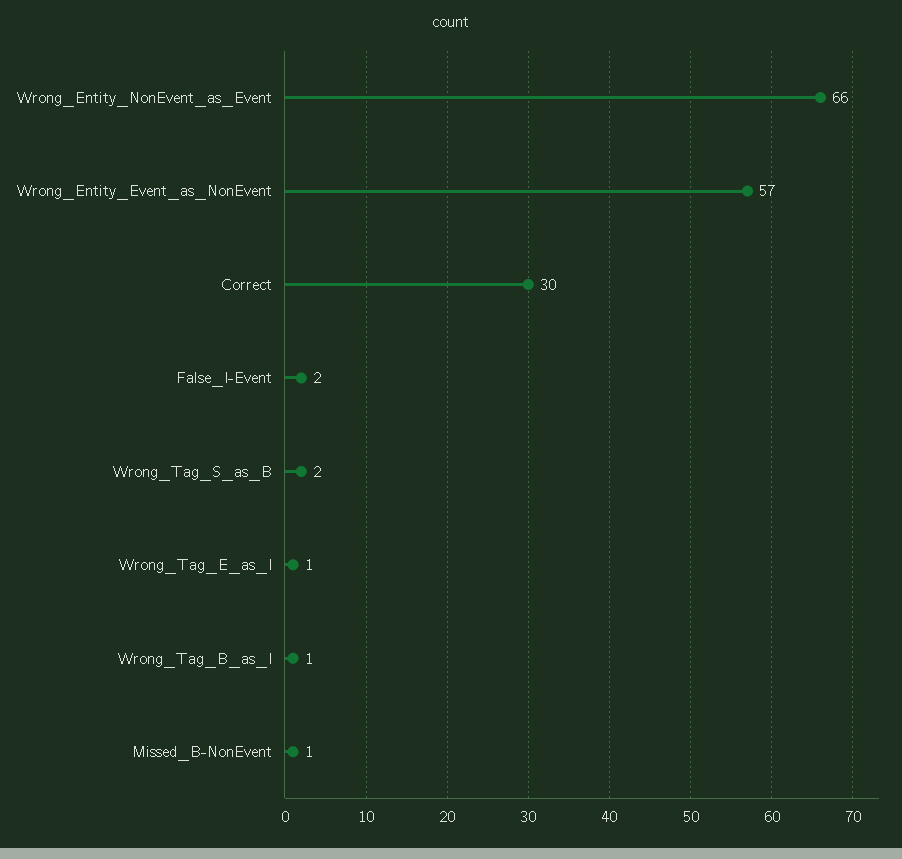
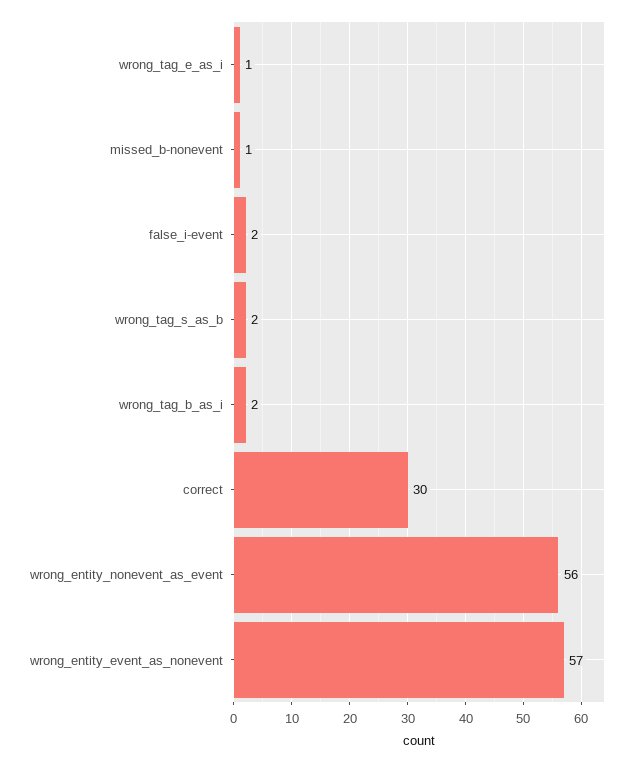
  {
-   "Wrong_Entity_NonEvent_as_Event": 66,
+   "Wrong_Entity_NonEvent_as_Event": 56,
    "Wrong_Entity_Event_as_NonEvent": 57,
    "Correct": 30,
    "False_I-Event": 2,
    "Wrong_Tag_S_as_B": 2,
    "Wrong_Tag_E_as_I": 1,
-   "Wrong_Tag_B_as_I": 1,
+   "Wrong_Tag_B_as_I": 2,
    "Missed_B-NonEvent": 1
  }

